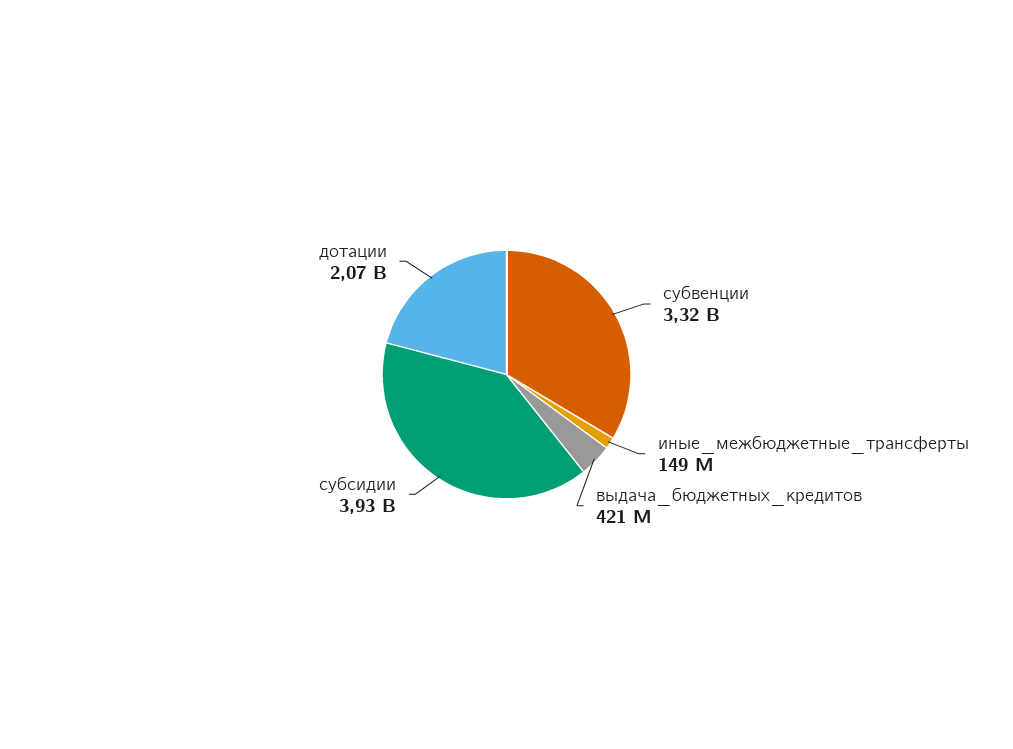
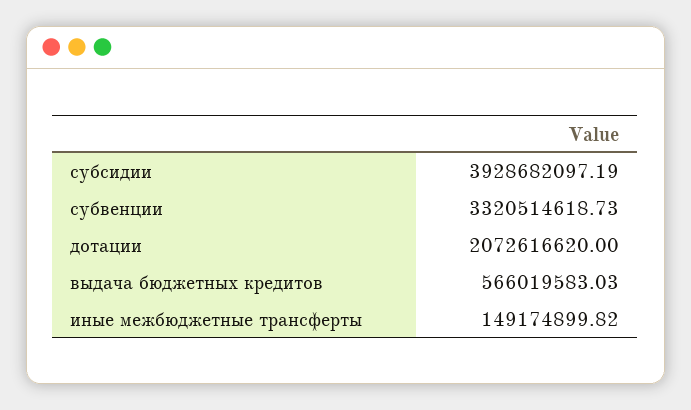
  {
    "субвенции": 3320514618.73,
    "иные_межбюджетные_трансферты": 149174899.82,
-   "выдача_бюджетных_кредитов": 421000000,
+   "выдача_бюджетных_кредитов": 566019583.03,
    "субсидии": 3928682097.19,
    "дотации": 2072616620
  }

